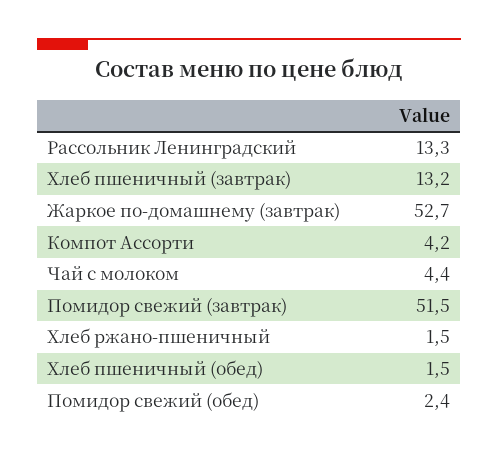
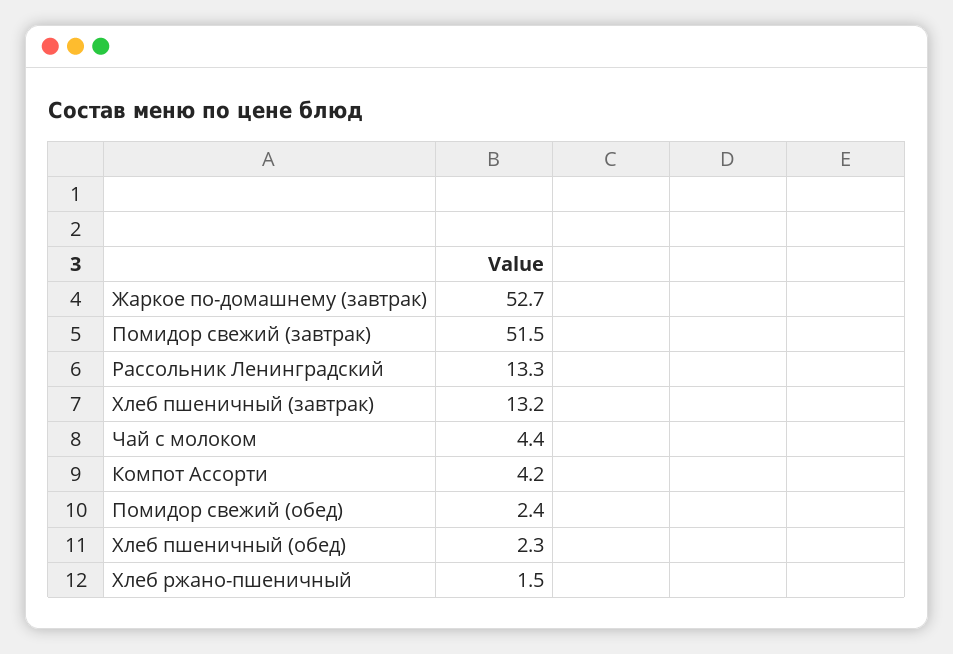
  {
    "Рассольник Ленинградский": 13.3,
    "Хлеб пшеничный (завтрак)": 13.2,
    "Жаркое по-домашнему (завтрак)": 52.7,
    "Компот Ассорти": 4.2,
    "Чай с молоком": 4.4,
    "Помидор свежий (завтрак)": 51.5,
    "Хлеб ржано-пшеничный": 1.5,
-   "Хлеб пшеничный (обед)": 1.5,
+   "Хлеб пшеничный (обед)": 2.3,
    "Помидор свежий (обед)": 2.4
  }

